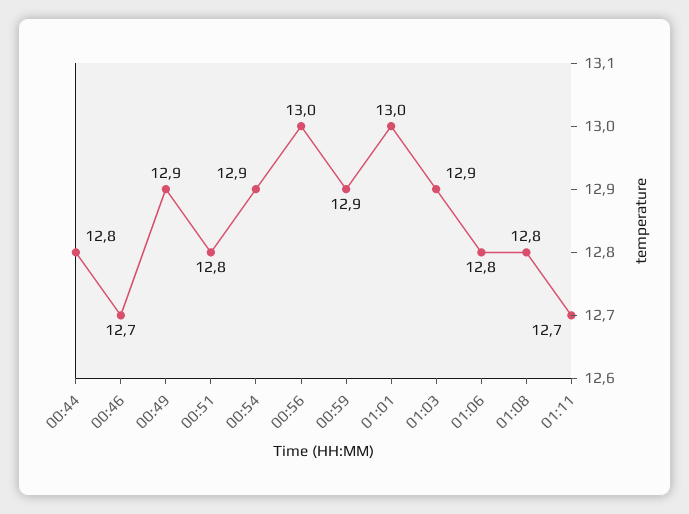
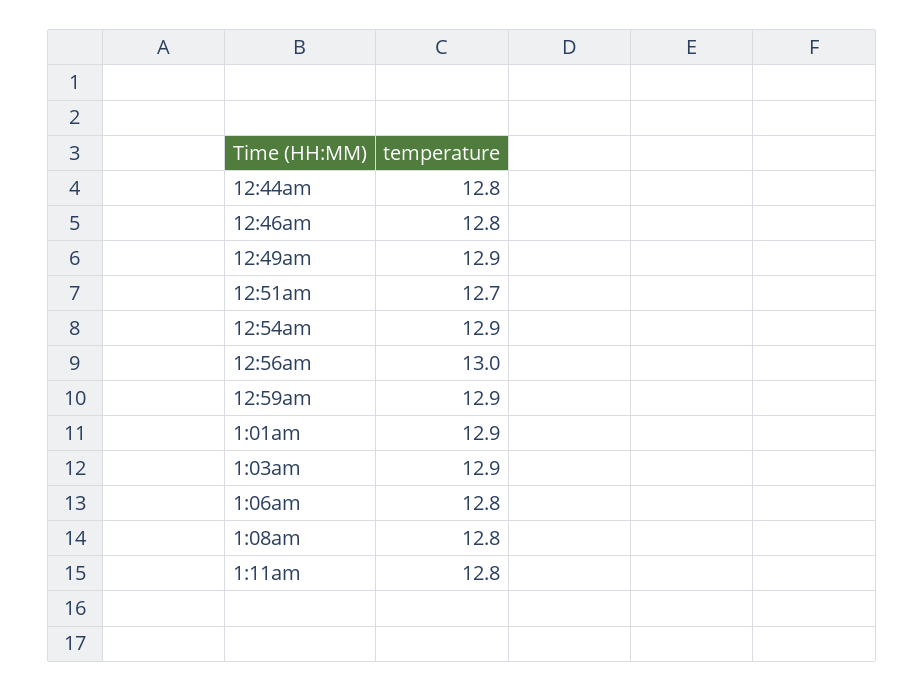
  {
    "00:44": 12.8,
-   "00:46": 12.7,
+   "00:46": 12.8,
    "00:49": 12.9,
-   "00:51": 12.8,
+   "00:51": 12.7,
    "00:54": 12.9,
    "00:56": 13,
    "00:59": 12.9,
-   "01:01": 13,
+   "01:01": 12.9,
    "01:03": 12.9,
    "01:06": 12.8,
    "01:08": 12.8,
-   "01:11": 12.7
+   "01:11": 12.8
  }

